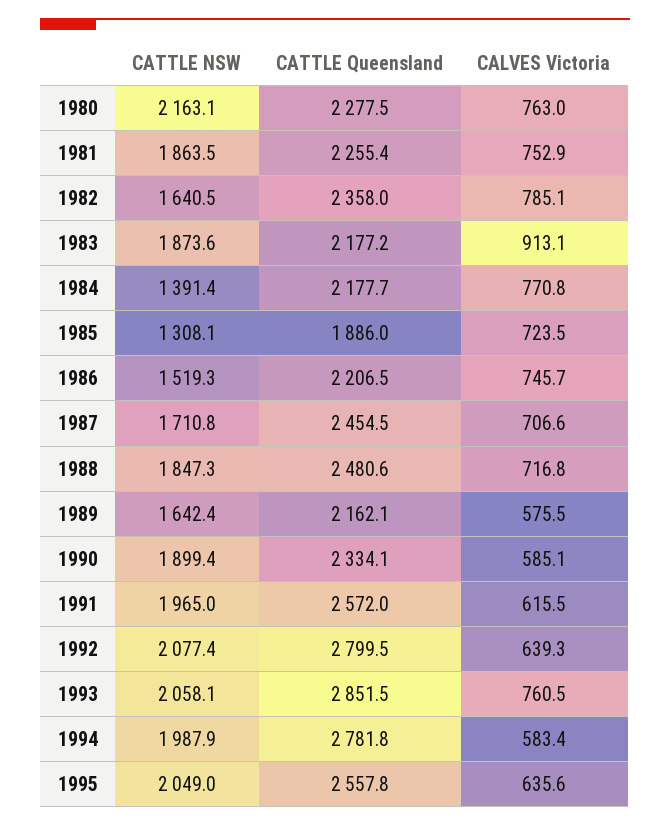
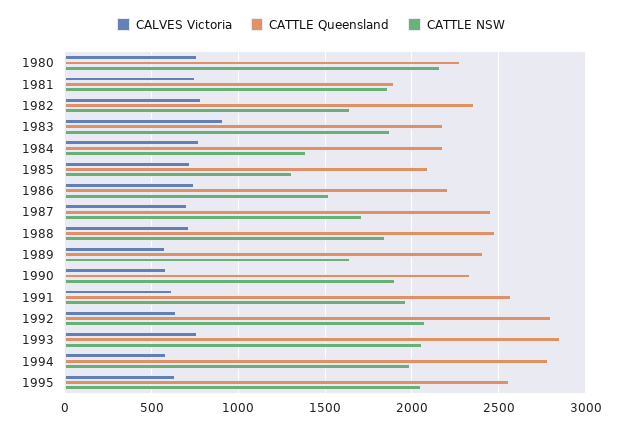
  {
    "CATTLE NSW": {
      "1980": 2163.1,
      "1981": 1863.5,
      "1982": 1640.5,
      "1983": 1873.6,
      "1984": 1391.4,
      "1985": 1308.1,
      "1986": 1519.3,
      "1987": 1710.8,
      "1988": 1847.3,
      "1989": 1642.4,
      "1990": 1899.4,
      "1991": 1965,
      "1992": 2077.4,
      "1993": 2058.1,
      "1994": 1987.9,
      "1995": 2049
    },
    "CATTLE Queensland": {
      "1980": 2277.5,
-     "1981": 2255.4,
+     "1981": 1900,
      "1982": 2358,
      "1983": 2177.2,
      "1984": 2177.7,
-     "1985": 1886,
+     "1985": 2100,
      "1986": 2206.5,
      "1987": 2454.5,
      "1988": 2480.6,
-     "1989": 2162.1,
+     "1989": 2400,
      "1990": 2334.1,
      "1991": 2572,
      "1992": 2799.5,
      "1993": 2851.5,
      "1994": 2781.8,
      "1995": 2557.8
    },
    "CALVES Victoria": {
      "1980": 763,
      "1981": 752.9,
      "1982": 785.1,
      "1983": 913.1,
      "1984": 770.8,
      "1985": 723.5,
      "1986": 745.7,
      "1987": 706.6,
      "1988": 716.8,
      "1989": 575.5,
      "1990": 585.1,
      "1991": 615.5,
      "1992": 639.3,
      "1993": 760.5,
      "1994": 583.4,
      "1995": 635.6
    }
  }

